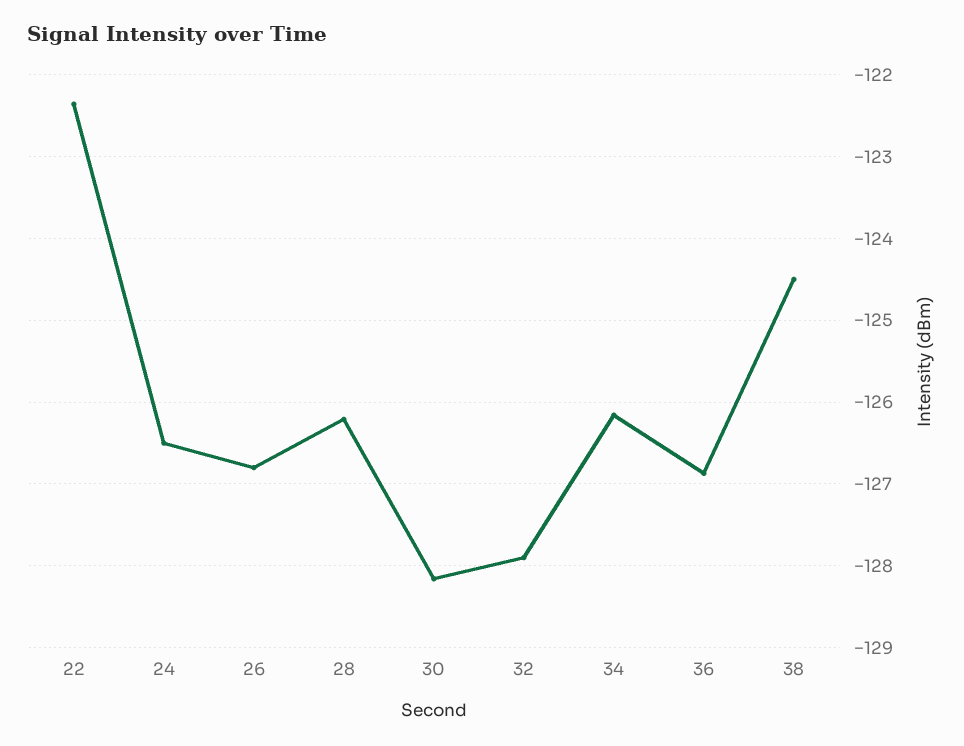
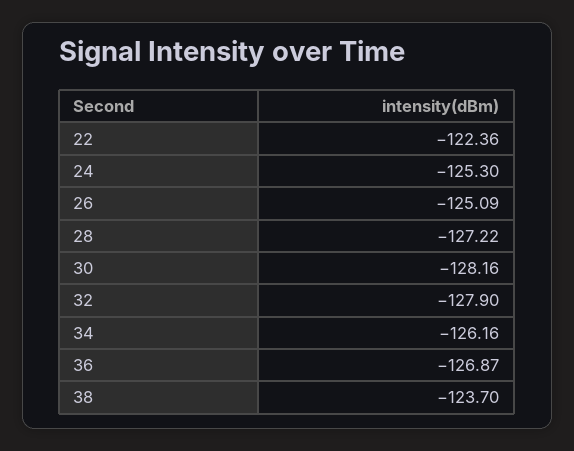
  {
    "22": -122.36,
-   "24": -126.5,
+   "24": -125.3,
-   "26": -126.8,
+   "26": -125.09,
-   "28": -126.2,
+   "28": -127.22,
    "30": -128.16,
    "32": -127.9,
    "34": -126.16,
    "36": -126.87,
-   "38": -124.5
+   "38": -123.7
  }

